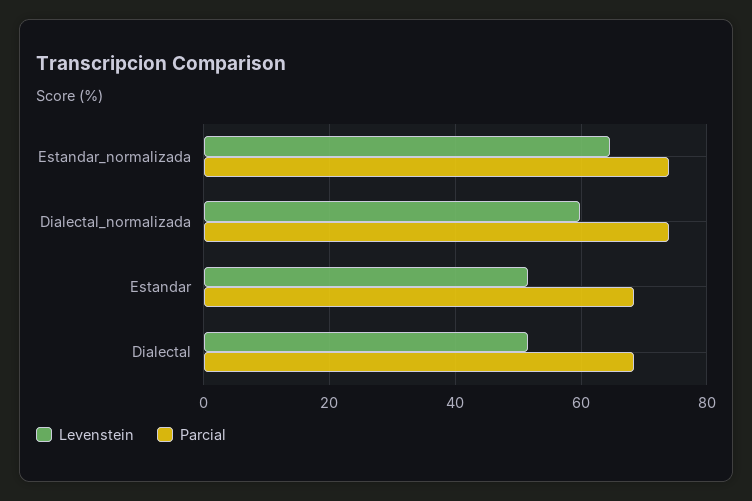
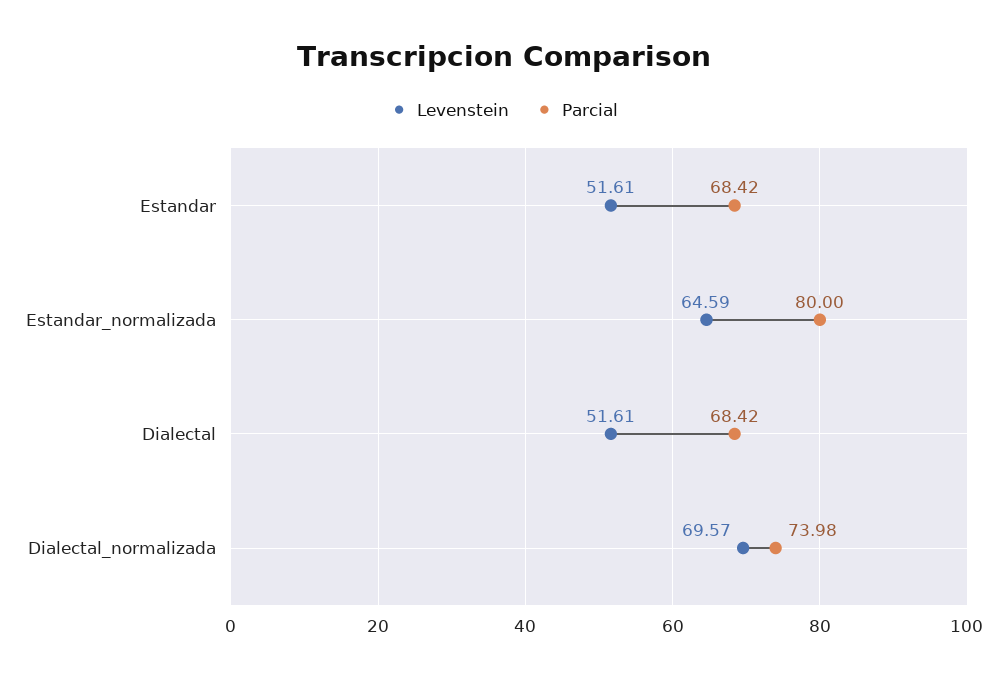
  {
    "Levenstein": {
      "Estandar_normalizada": 64.59,
-     "Dialectal_normalizada": 60,
+     "Dialectal_normalizada": 69.57,
      "Estandar": 51.61,
      "Dialectal": 51.61
    },
    "Parcial": {
-     "Estandar_normalizada": 74,
+     "Estandar_normalizada": 80,
      "Dialectal_normalizada": 73.98,
      "Estandar": 68.42,
      "Dialectal": 68.42
    }
  }

